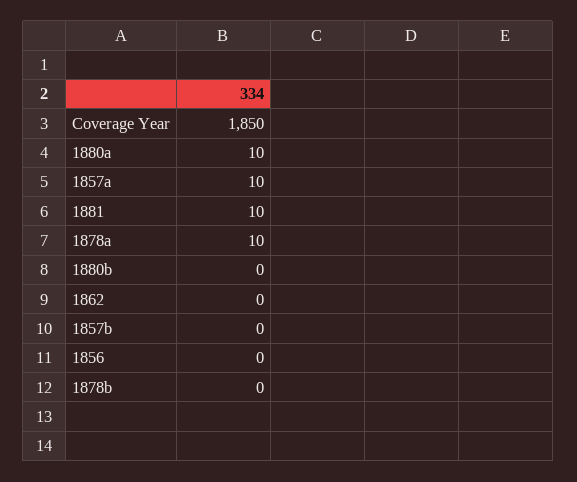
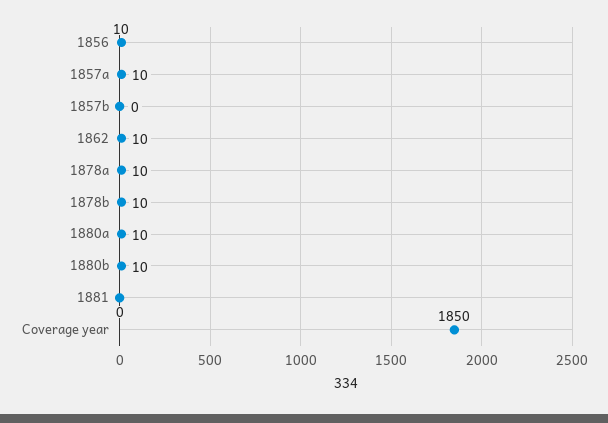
  {
    "Coverage Year": 1850,
    "1880a": 10,
    "1857a": 10,
-   "1881": 10,
+   "1881": 0,
    "1878a": 10,
-   "1880b": 0,
+   "1880b": 10,
-   "1862": 0,
+   "1862": 10,
    "1857b": 0,
-   "1856": 0,
+   "1856": 10,
-   "1878b": 0
+   "1878b": 10
  }

